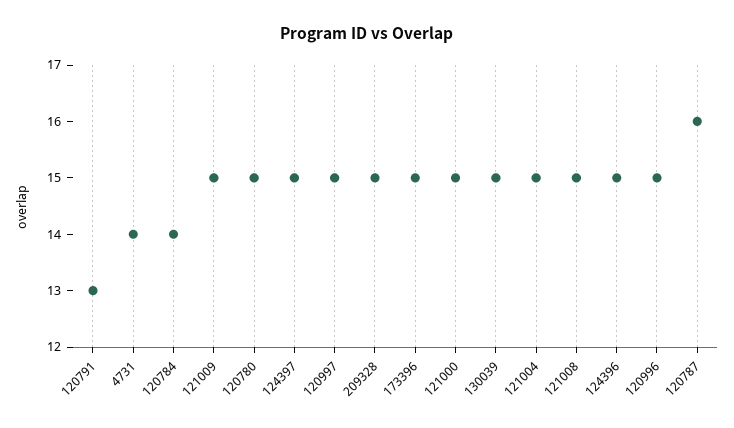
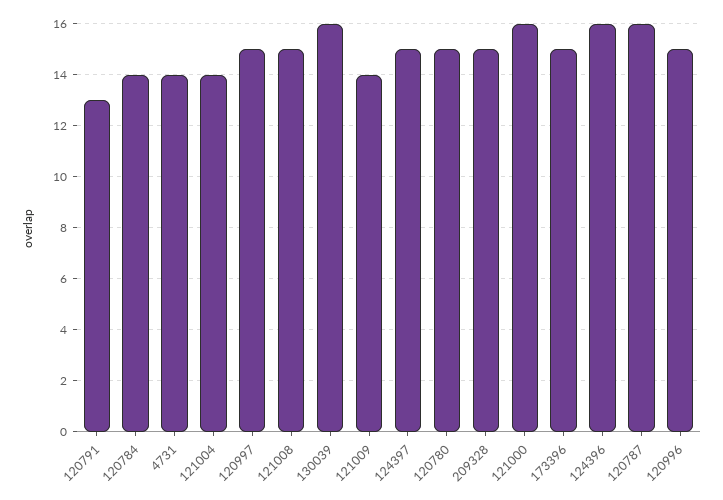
  {
    "120791": 13,
    "4731": 14,
    "120784": 14,
-   "121009": 15,
+   "121009": 14,
    "120780": 15,
    "124397": 15,
    "120997": 15,
    "209328": 15,
    "173396": 15,
-   "121000": 15,
+   "121000": 16,
-   "130039": 15,
+   "130039": 16,
-   "121004": 15,
+   "121004": 14,
    "121008": 15,
-   "124396": 15,
+   "124396": 16,
    "120996": 15,
    "120787": 16
  }

